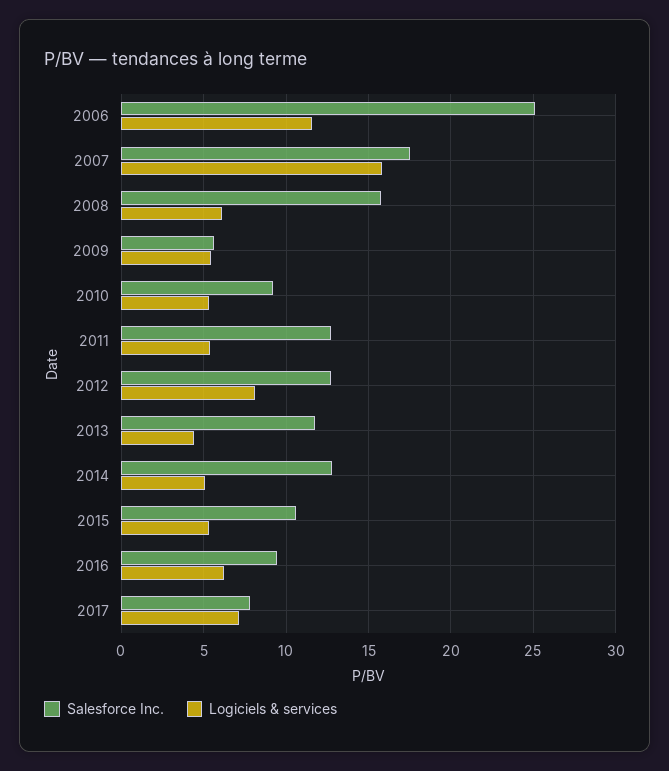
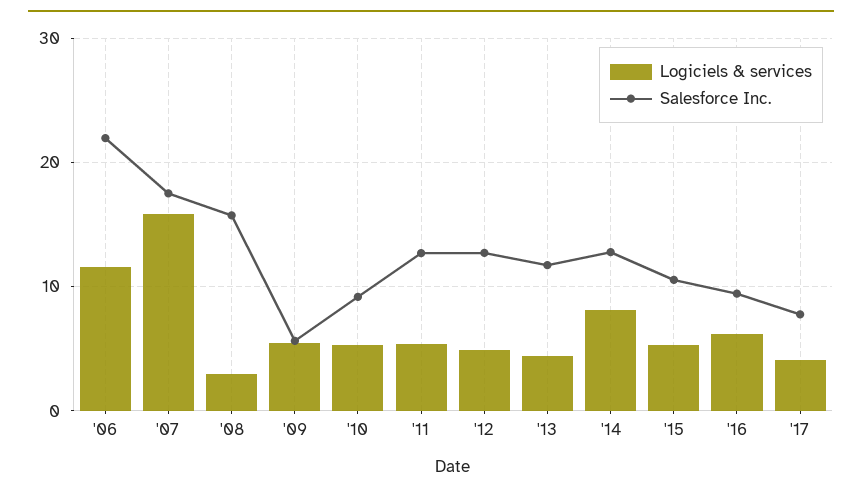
  {
    "Salesforce Inc.": {
-     "2006": 25,
+     "2006": 22,
      "2007": 17.5,
      "2008": 16,
      "2009": 5.5,
      "2010": 9,
      "2011": 12.5,
      "2012": 12.5,
      "2013": 11.5,
      "2014": 13,
      "2015": 10.5,
      "2016": 9.5,
      "2017": 8
    },
    "Logiciels & services": {
      "2006": 11.5,
      "2007": 16,
-     "2008": 6,
+     "2008": 3,
      "2009": 5.5,
      "2010": 5.5,
      "2011": 5.5,
-     "2012": 8,
+     "2012": 5,
      "2013": 4.5,
-     "2014": 5,
+     "2014": 8,
      "2015": 5.5,
      "2016": 6,
-     "2017": 7
+     "2017": 4
    }
  }

